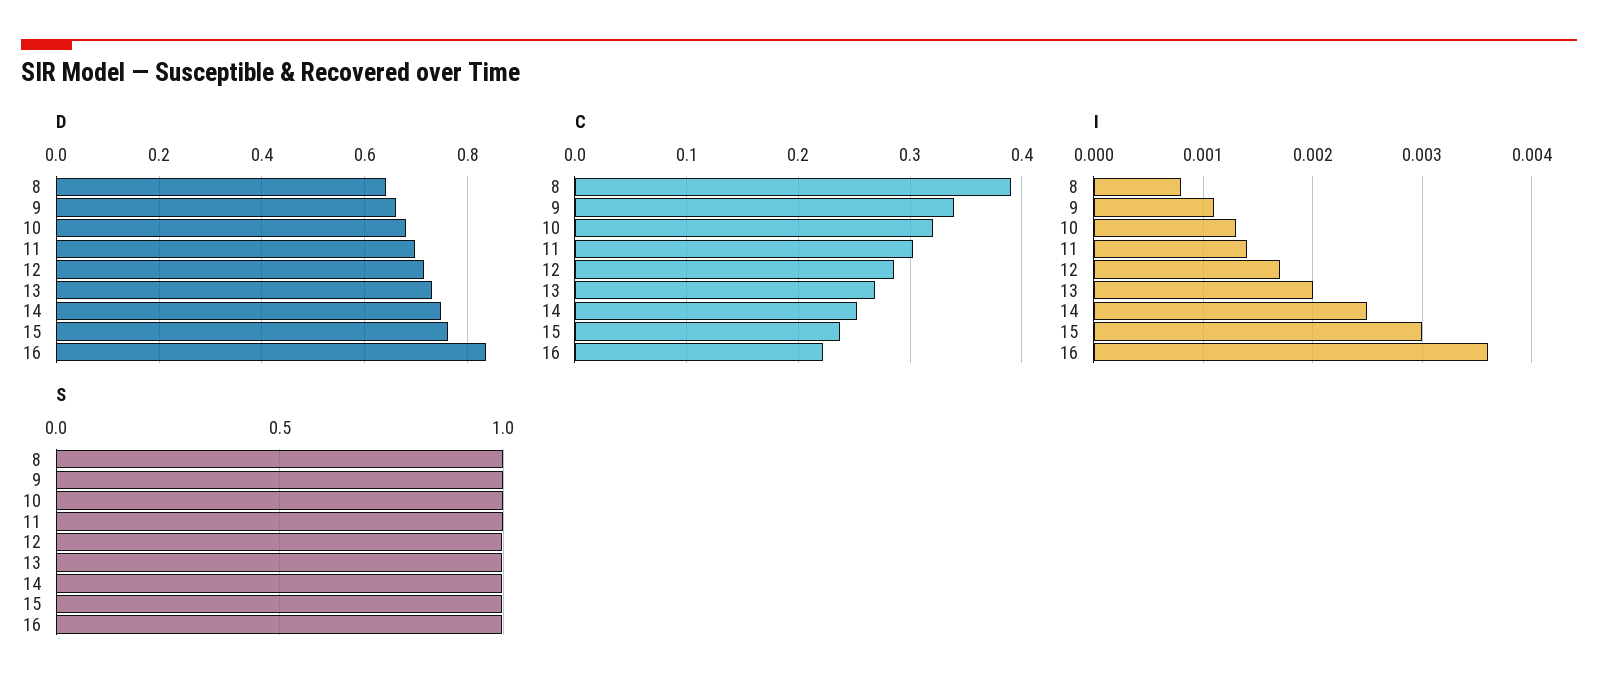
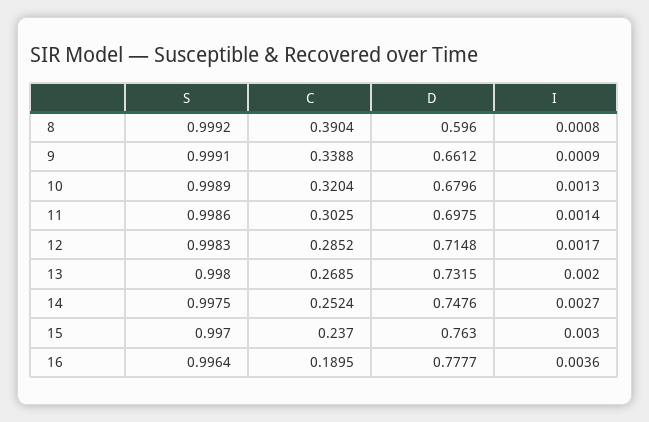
  {
    "D": {
-     "8": 0.64,
+     "8": 0.596,
      "9": 0.6612,
      "10": 0.6796,
      "11": 0.6975,
      "12": 0.7148,
      "13": 0.7315,
      "14": 0.7476,
      "15": 0.763,
-     "16": 0.84
+     "16": 0.7777
    },
    "C": {
      "8": 0.3904,
      "9": 0.3388,
      "10": 0.3204,
      "11": 0.3025,
      "12": 0.2852,
      "13": 0.2685,
      "14": 0.2524,
      "15": 0.237,
-     "16": 0.22
+     "16": 0.1895
    },
    "I": {
      "8": 0.0008,
-     "9": 0.0011,
+     "9": 0.0009,
      "10": 0.0013,
      "11": 0.0014,
      "12": 0.0017,
      "13": 0.002,
-     "14": 0.0025,
+     "14": 0.0027,
      "15": 0.003,
      "16": 0.0036
    },
    "S": {
      "8": 0.9992,
      "9": 0.9991,
      "10": 0.9989,
      "11": 0.9986,
      "12": 0.9983,
      "13": 0.998,
      "14": 0.9975,
      "15": 0.997,
      "16": 0.9964
    }
  }

